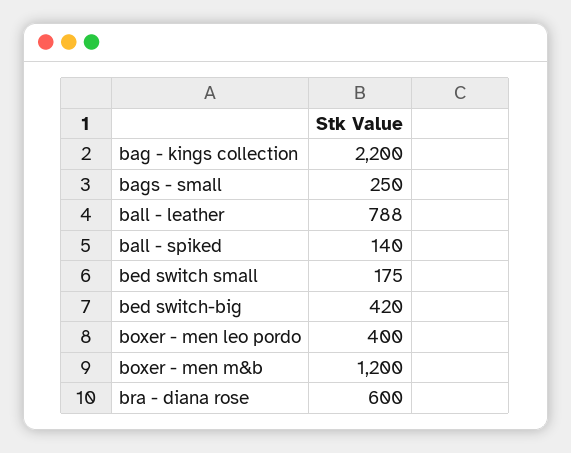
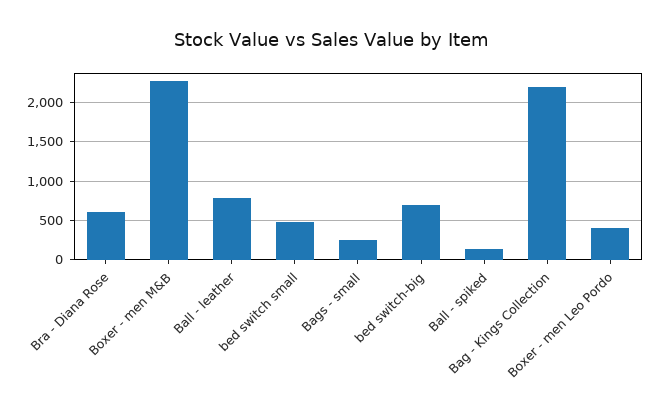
  {
    "bag - kings collection": 2200,
    "bags - small": 250,
    "ball - leather": 788,
    "ball - spiked": 140,
-   "bed switch small": 175,
+   "bed switch small": 500,
-   "bed switch-big": 420,
+   "bed switch-big": 700,
    "boxer - men leo pordo": 400,
-   "boxer - men m&b": 1200,
+   "boxer - men m&b": 2300,
    "bra - diana rose": 600
  }

